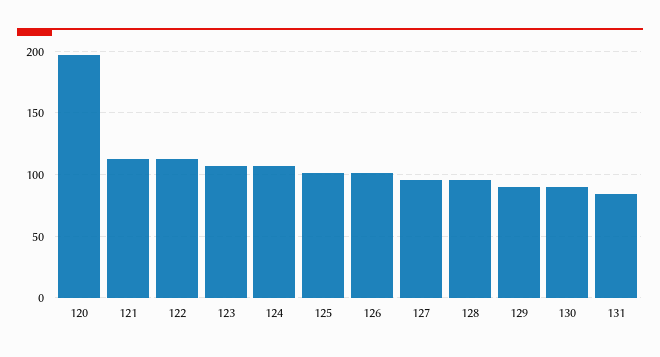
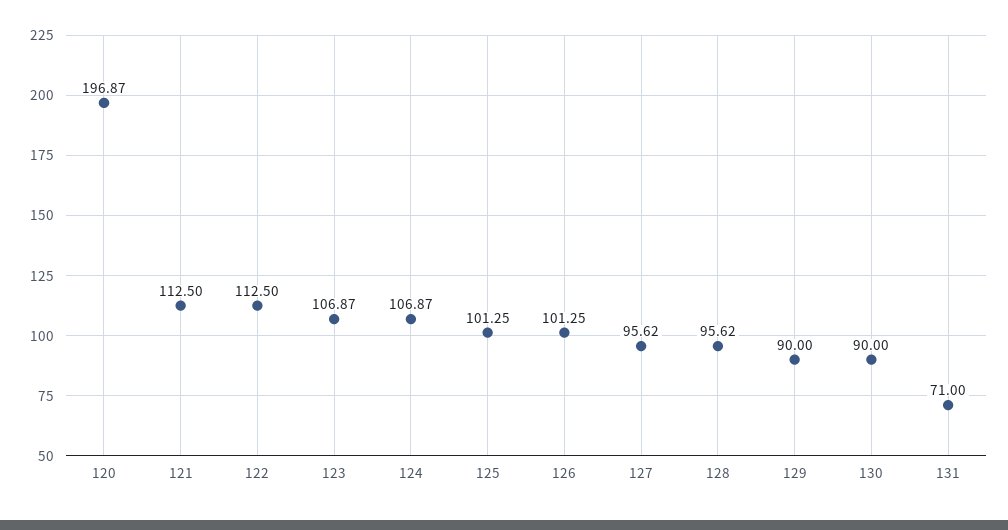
  {
    "120": 196.87,
    "121": 112.5,
    "122": 112.5,
    "123": 106.87,
    "124": 106.87,
    "125": 101.25,
    "126": 101.25,
    "127": 95.62,
    "128": 95.62,
    "129": 90,
    "130": 90,
-   "131": 85
+   "131": 71
  }

